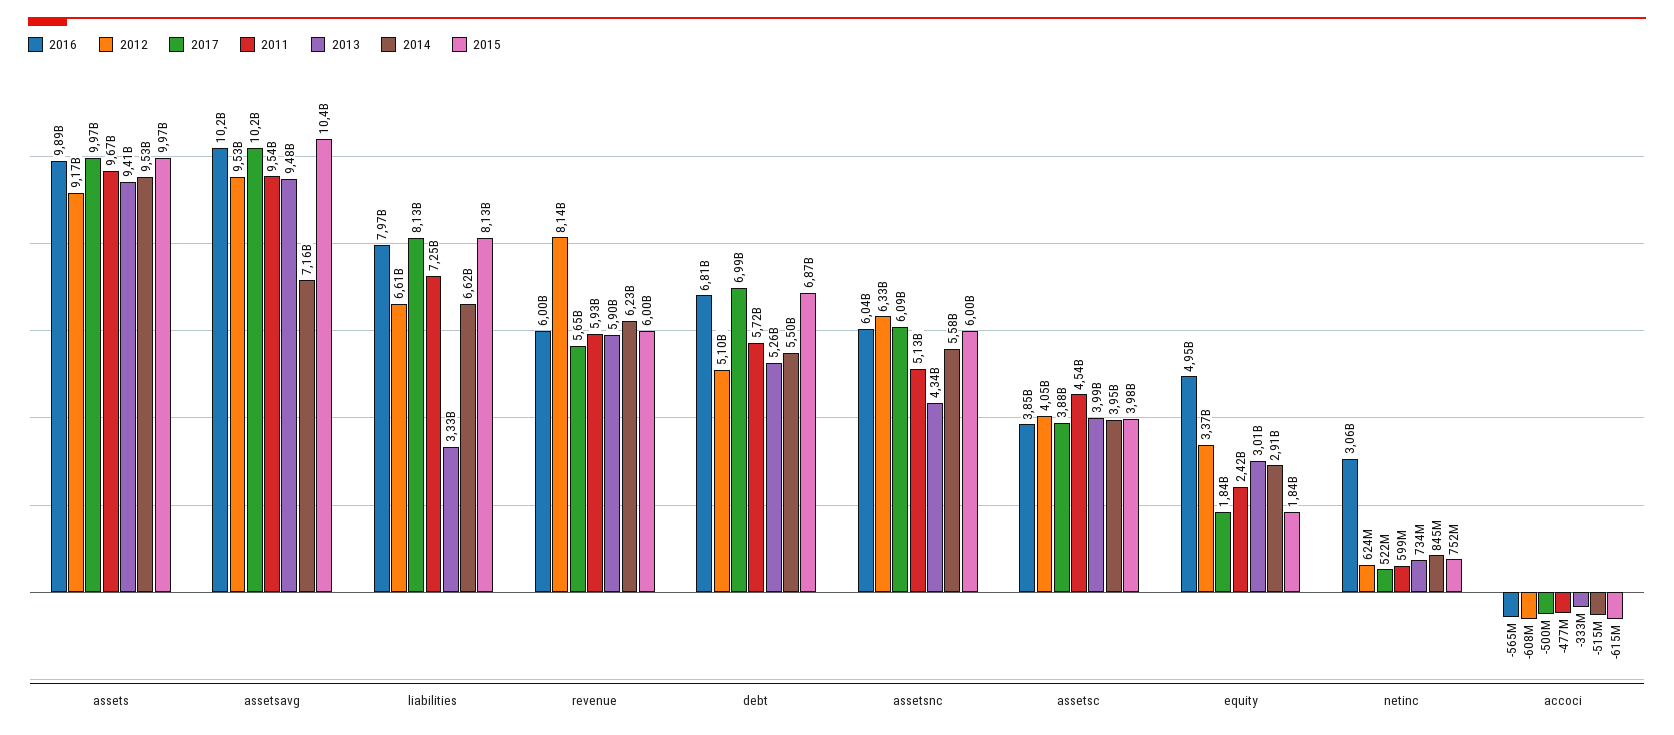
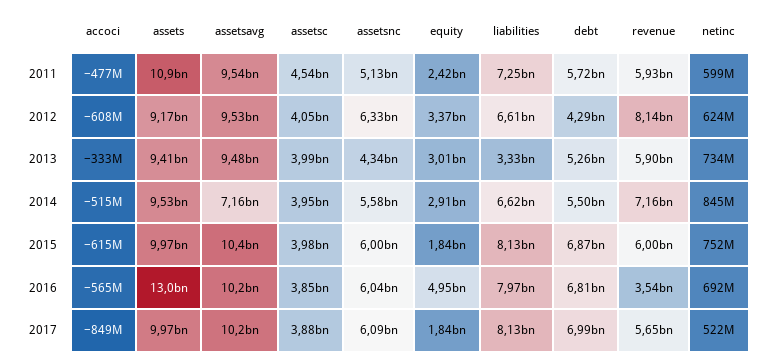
  {
    "2016": {
-     "assets": 9890000000,
+     "assets": 13000000000,
      "assetsavg": 10200000000,
      "liabilities": 7970000000,
-     "revenue": 6000000000,
+     "revenue": 3540000000,
      "debt": 6810000000,
      "assetsnc": 6040000000,
      "assetsc": 3850000000,
      "equity": 4950000000,
-     "netinc": 3060000000,
+     "netinc": 692000000,
      "accoci": -565000000
    },
    "2012": {
      "assets": 9170000000,
      "assetsavg": 9530000000,
      "liabilities": 6610000000,
      "revenue": 8140000000,
-     "debt": 5100000000,
+     "debt": 4290000000,
      "assetsnc": 6330000000,
      "assetsc": 4050000000,
      "equity": 3370000000,
      "netinc": 624000000,
      "accoci": -608000000
    },
    "2017": {
      "assets": 9970000000,
      "assetsavg": 10200000000,
      "liabilities": 8130000000,
      "revenue": 5650000000,
      "debt": 6990000000,
      "assetsnc": 6090000000,
      "assetsc": 3880000000,
      "equity": 1840000000,
      "netinc": 522000000,
-     "accoci": -500000000
+     "accoci": -849000000
    },
    "2011": {
-     "assets": 9670000000,
+     "assets": 10900000000,
      "assetsavg": 9540000000,
      "liabilities": 7250000000,
      "revenue": 5930000000,
      "debt": 5720000000,
      "assetsnc": 5130000000,
      "assetsc": 4540000000,
      "equity": 2420000000,
      "netinc": 599000000,
      "accoci": -477000000
    },
    "2013": {
      "assets": 9410000000,
      "assetsavg": 9480000000,
      "liabilities": 3330000000,
      "revenue": 5900000000,
      "debt": 5260000000,
      "assetsnc": 4340000000,
      "assetsc": 3990000000,
      "equity": 3010000000,
      "netinc": 734000000,
      "accoci": -333000000
    },
    "2014": {
      "assets": 9530000000,
      "assetsavg": 7160000000,
      "liabilities": 6620000000,
-     "revenue": 6230000000,
+     "revenue": 7160000000,
      "debt": 5500000000,
      "assetsnc": 5580000000,
      "assetsc": 3950000000,
      "equity": 2910000000,
      "netinc": 845000000,
      "accoci": -515000000
    },
    "2015": {
      "assets": 9970000000,
      "assetsavg": 10400000000,
      "liabilities": 8130000000,
      "revenue": 6000000000,
      "debt": 6870000000,
      "assetsnc": 6000000000,
      "assetsc": 3980000000,
      "equity": 1840000000,
      "netinc": 752000000,
      "accoci": -615000000
    }
  }

